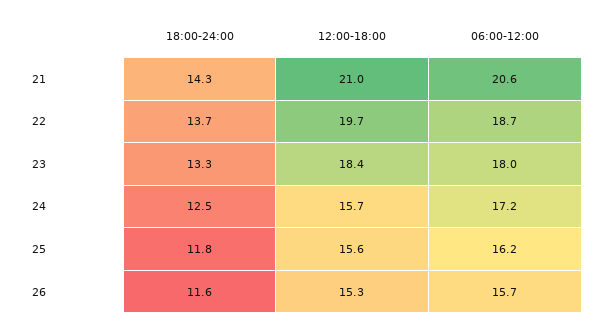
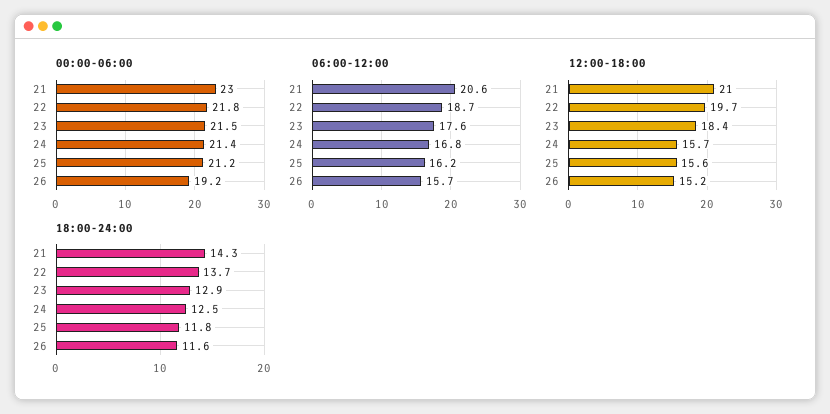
  {
    "18:00-24:00": {
      "21": 14.3,
      "22": 13.7,
-     "23": 13.3,
+     "23": 12.9,
      "24": 12.5,
      "25": 11.8,
      "26": 11.6
    },
    "12:00-18:00": {
      "21": 21,
      "22": 19.7,
      "23": 18.4,
      "24": 15.7,
      "25": 15.6,
-     "26": 15.3
+     "26": 15.2
    },
    "06:00-12:00": {
      "21": 20.6,
      "22": 18.7,
-     "23": 18,
+     "23": 17.6,
-     "24": 17.2,
+     "24": 16.8,
      "25": 16.2,
      "26": 15.7
-   }
+   },
+   "00:00-06:00": {
+     "21": 23,
+     "22": 21.8,
+     "23": 21.5,
+     "24": 21.4,
+     "25": 21.2,
+     "26": 19.2
+   }
  }

